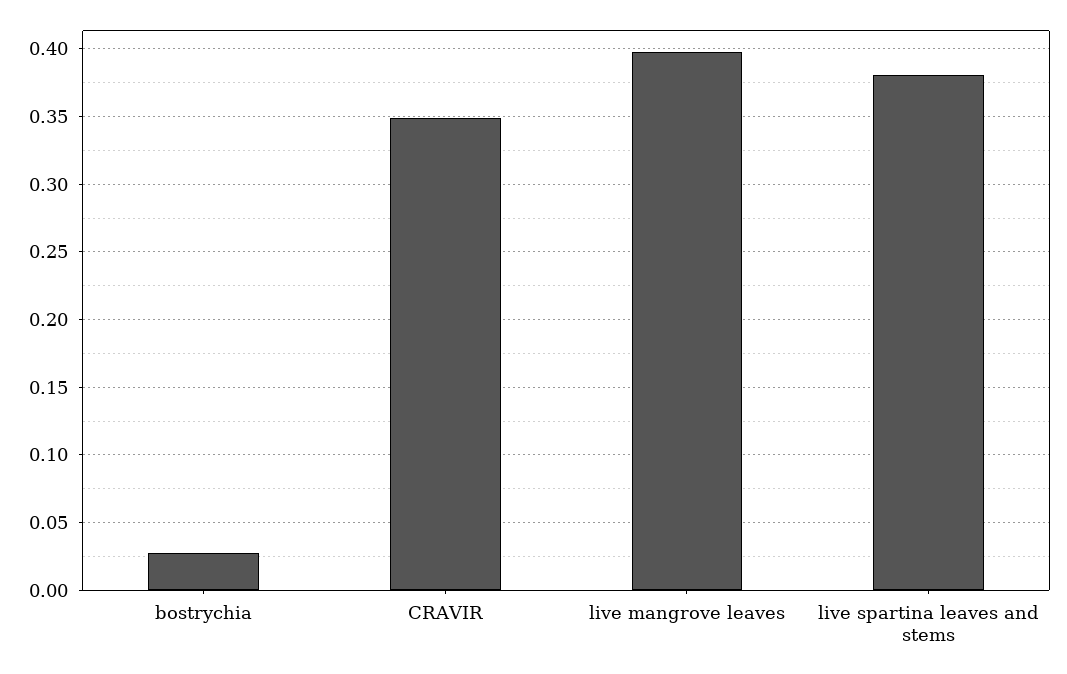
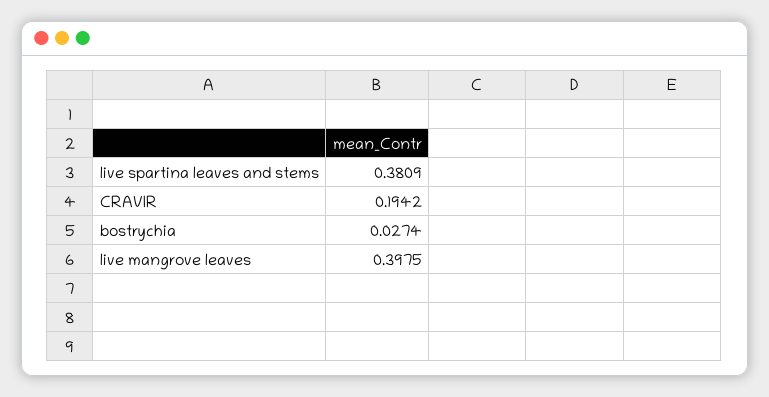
  {
    "bostrychia": 0.0274,
-   "CRAVIR": 0.35,
+   "CRAVIR": 0.1942,
    "live mangrove leaves": 0.3975,
    "live spartina leaves and stems": 0.3809
  }

